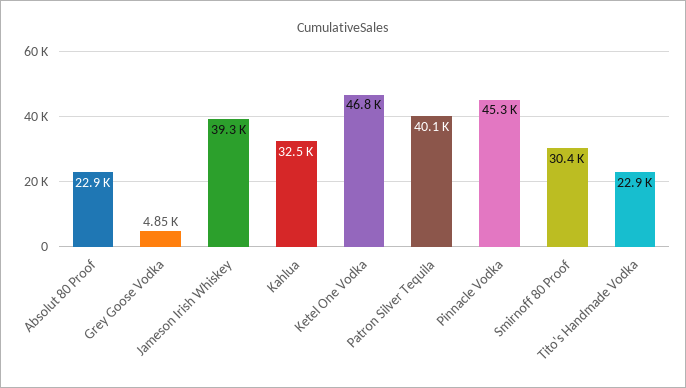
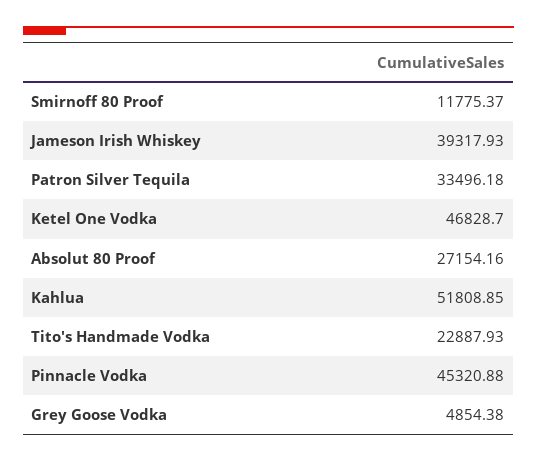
  {
-   "Absolut 80 Proof": 22900,
+   "Absolut 80 Proof": 27154.16,
    "Grey Goose Vodka": 4854.38,
    "Jameson Irish Whiskey": 39317.93,
-   "Kahlua": 32500,
+   "Kahlua": 51808.85,
    "Ketel One Vodka": 46828.7,
-   "Patron Silver Tequila": 40100,
+   "Patron Silver Tequila": 33496.18,
    "Pinnacle Vodka": 45320.88,
-   "Smirnoff 80 Proof": 30400,
+   "Smirnoff 80 Proof": 11775.37,
    "Tito's Handmade Vodka": 22887.93
  }

